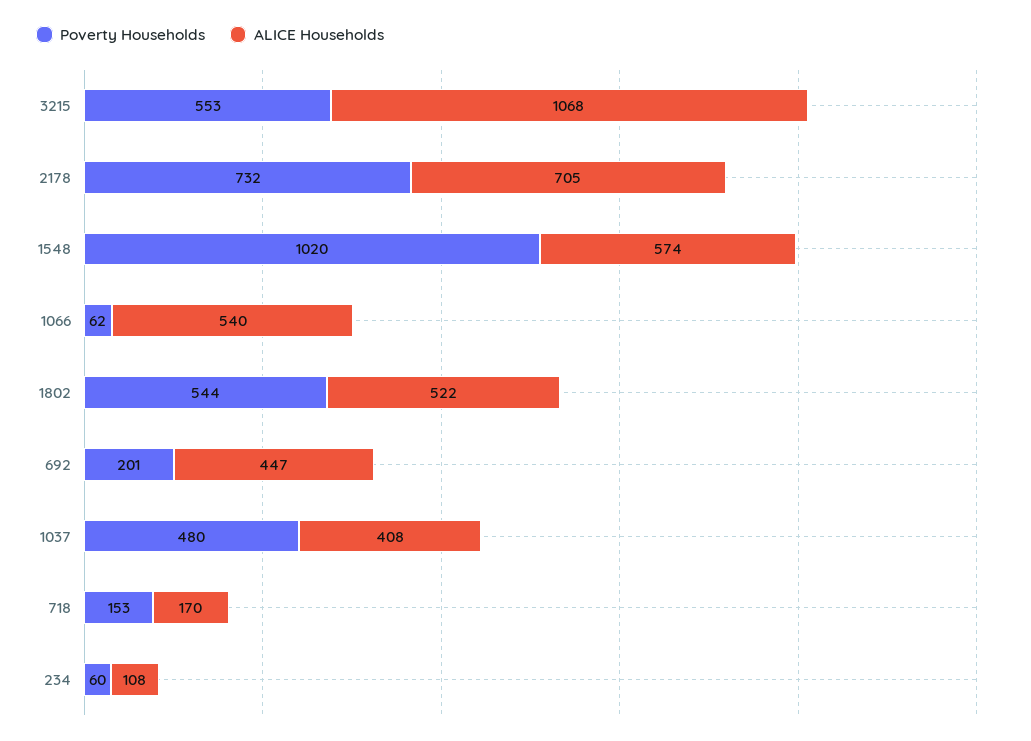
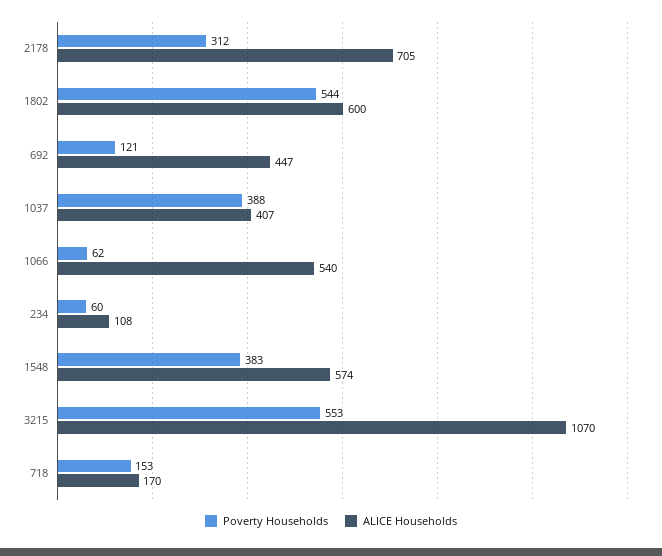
  {
    "Poverty Households": {
      "3215": 553,
-     "2178": 732,
+     "2178": 312,
-     "1548": 1020,
+     "1548": 383,
      "1066": 62,
      "1802": 544,
-     "692": 201,
+     "692": 121,
-     "1037": 480,
+     "1037": 388,
      "718": 153,
      "234": 60
    },
    "ALICE Households": {
-     "3215": 1068,
+     "3215": 1070,
      "2178": 705,
      "1548": 574,
      "1066": 540,
-     "1802": 522,
+     "1802": 600,
      "692": 447,
-     "1037": 408,
+     "1037": 407,
      "718": 170,
      "234": 108
    }
  }

